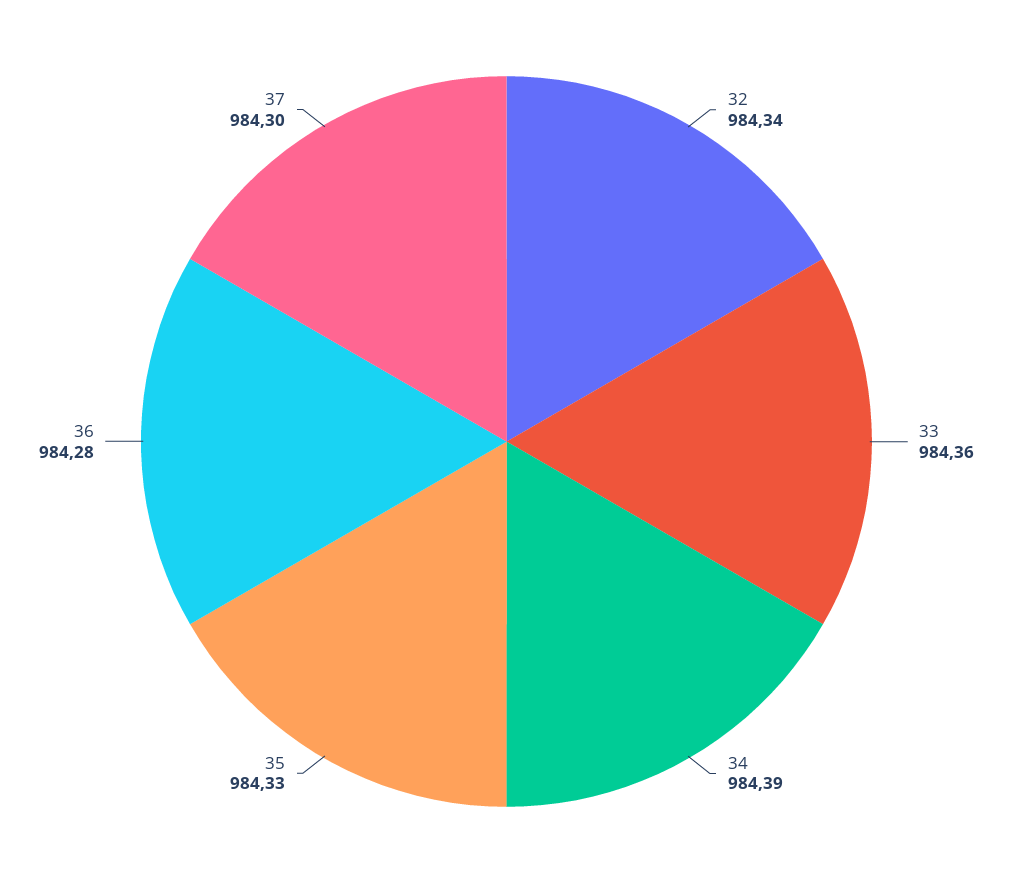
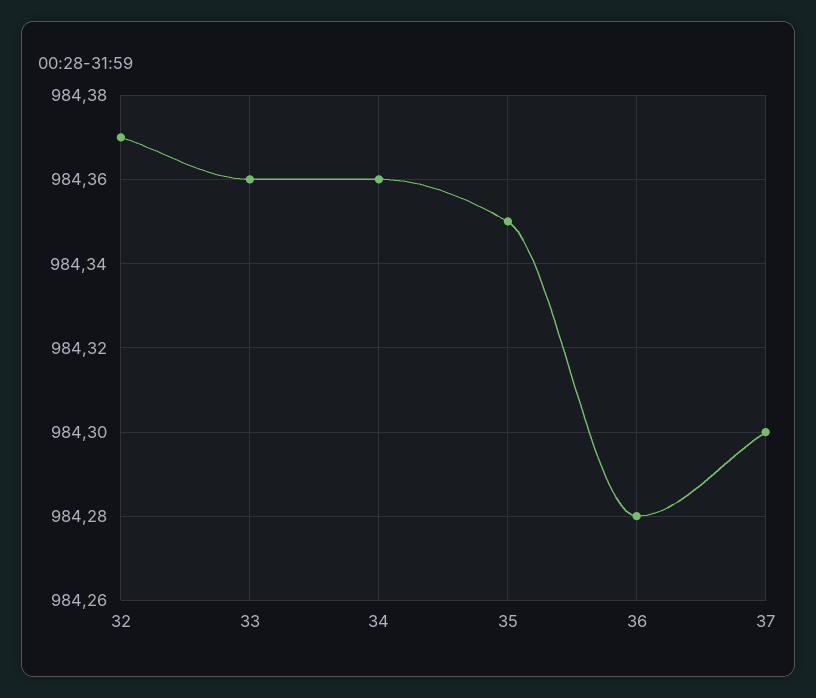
  {
-   "32": 984.34,
+   "32": 984.37,
    "33": 984.36,
-   "34": 984.39,
+   "34": 984.36,
-   "35": 984.33,
+   "35": 984.35,
    "36": 984.28,
    "37": 984.3
  }

